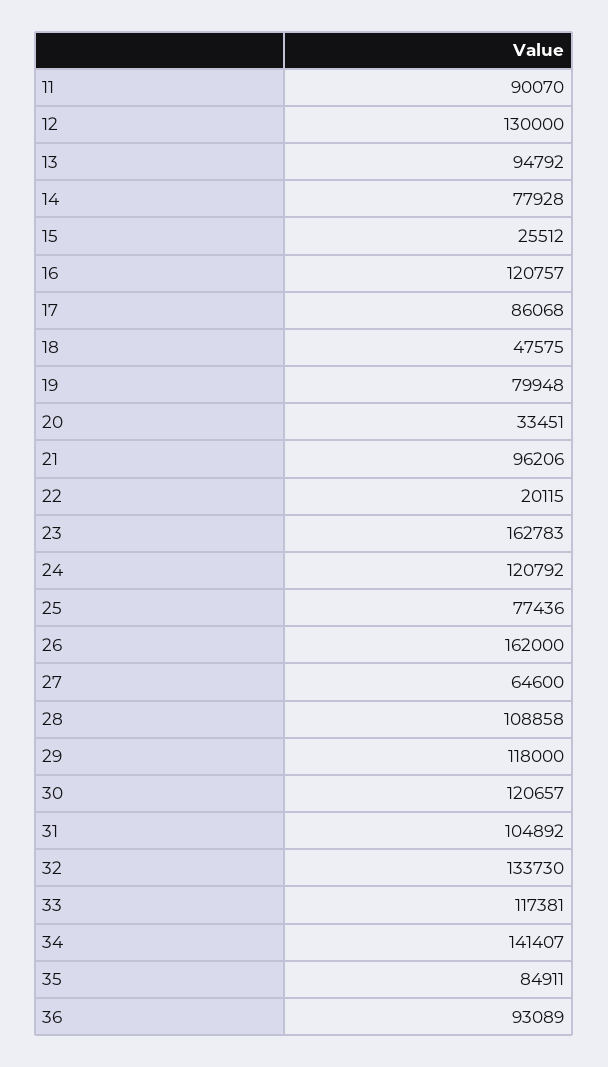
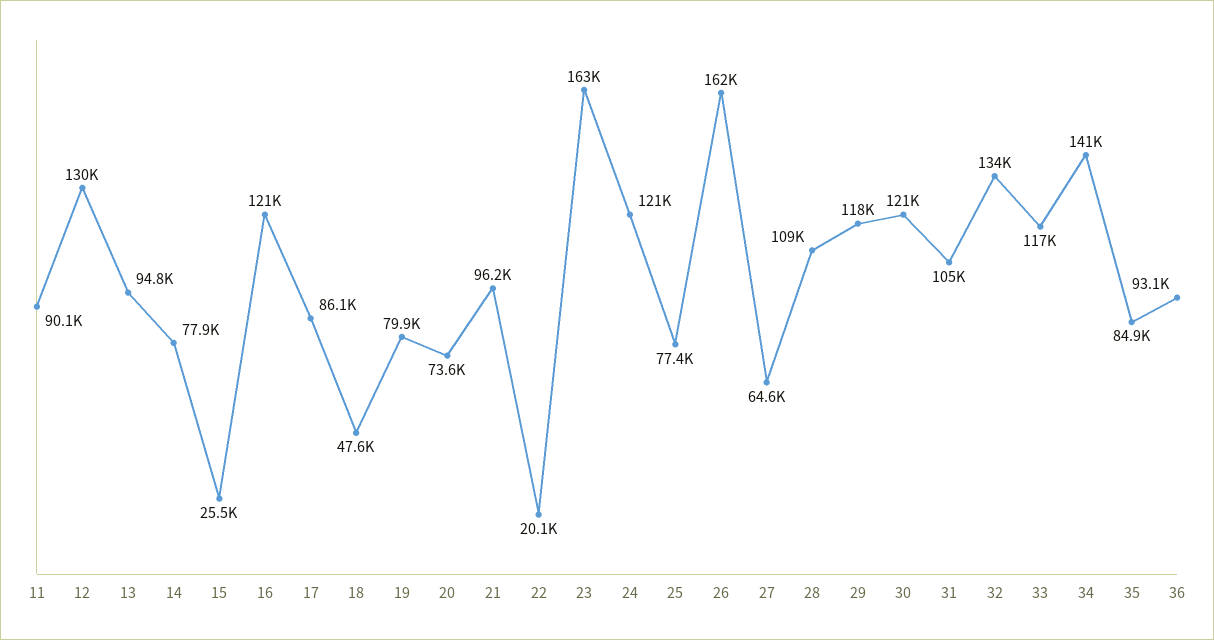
  {
    "11": 90070,
    "12": 130000,
    "13": 94792,
    "14": 77928,
    "15": 25512,
    "16": 120757,
    "17": 86068,
    "18": 47575,
    "19": 79948,
-   "20": 33451,
+   "20": 73600,
    "21": 96206,
    "22": 20115,
    "23": 162783,
    "24": 120792,
    "25": 77436,
    "26": 162000,
    "27": 64600,
    "28": 108858,
    "29": 118000,
    "30": 120657,
    "31": 104892,
    "32": 133730,
    "33": 117381,
    "34": 141407,
    "35": 84911,
    "36": 93089
  }

